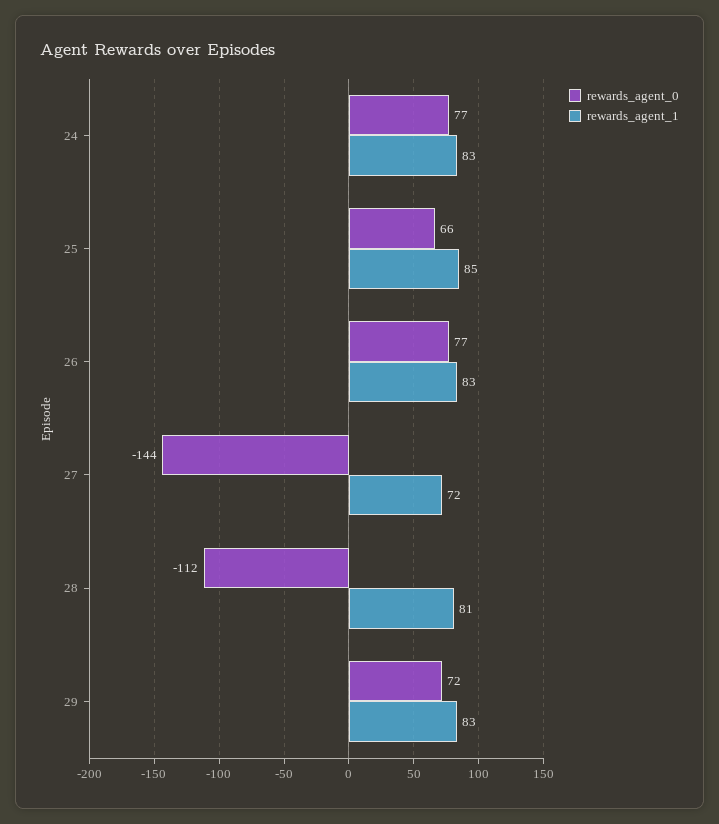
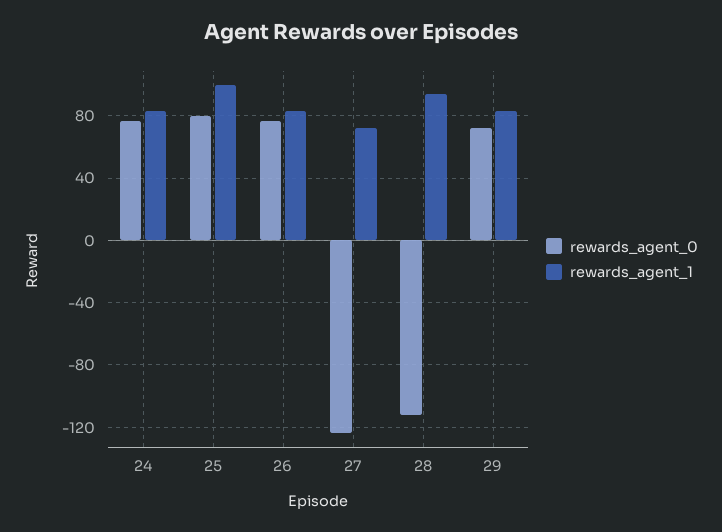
  {
    "rewards_agent_0": {
      "24": 77,
-     "25": 66,
+     "25": 80,
      "26": 77,
-     "27": -144,
+     "27": -125,
      "28": -112,
      "29": 72
    },
    "rewards_agent_1": {
      "24": 83,
-     "25": 85,
+     "25": 100,
      "26": 83,
      "27": 72,
-     "28": 81,
+     "28": 95,
      "29": 83
    }
  }

